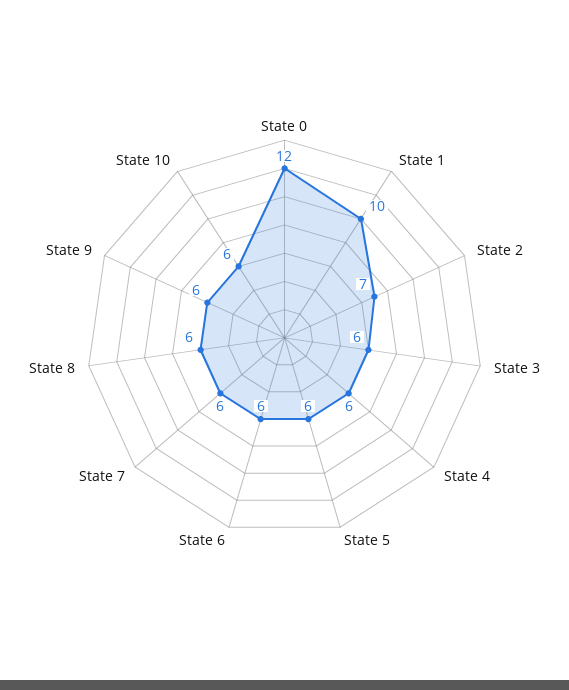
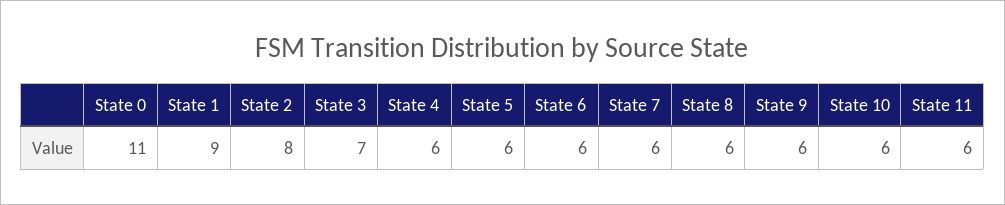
  {
-   "State 0": 12,
+   "State 0": 11,
-   "State 1": 10,
+   "State 1": 9,
-   "State 2": 7,
+   "State 2": 8,
-   "State 3": 6,
+   "State 3": 7,
    "State 4": 6,
    "State 5": 6,
    "State 6": 6,
    "State 7": 6,
    "State 8": 6,
    "State 9": 6,
-   "State 10": 6
+   "State 10": 6,
+   "State 11": 6
  }

